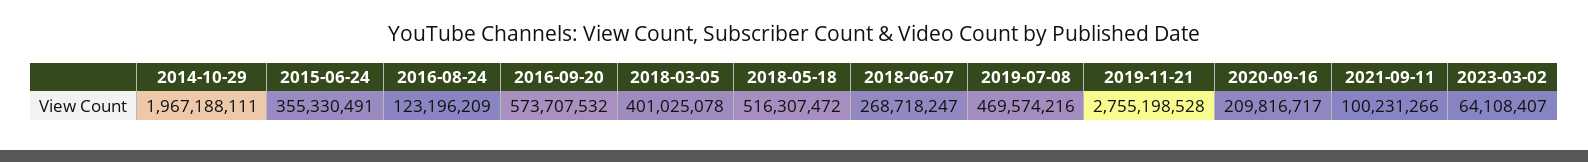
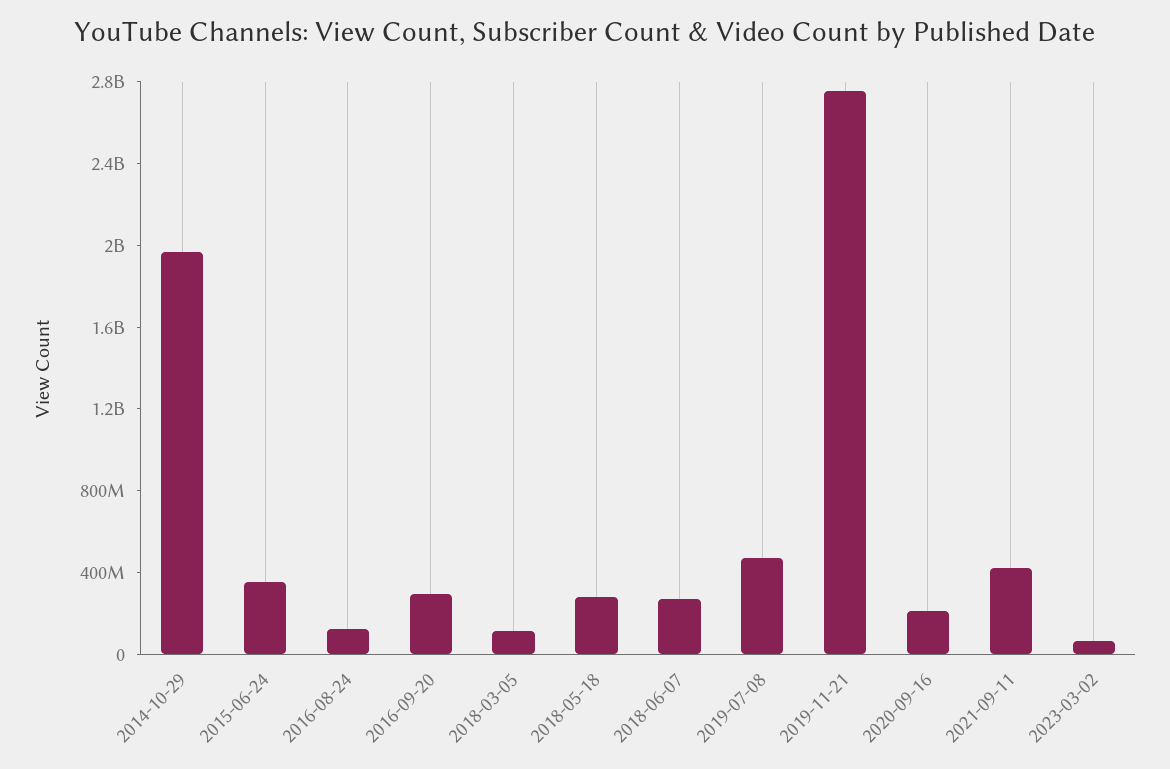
  {
    "2014-10-29": 1967188111,
    "2015-06-24": 355330491,
    "2016-08-24": 123196209,
-   "2016-09-20": 573707532,
+   "2016-09-20": 300000000,
-   "2018-03-05": 401025078,
+   "2018-03-05": 100000000,
-   "2018-05-18": 516307472,
+   "2018-05-18": 300000000,
    "2018-06-07": 268718247,
    "2019-07-08": 469574216,
    "2019-11-21": 2755198528,
    "2020-09-16": 209816717,
-   "2021-09-11": 100231266,
+   "2021-09-11": 400000000,
    "2023-03-02": 64108407
  }

